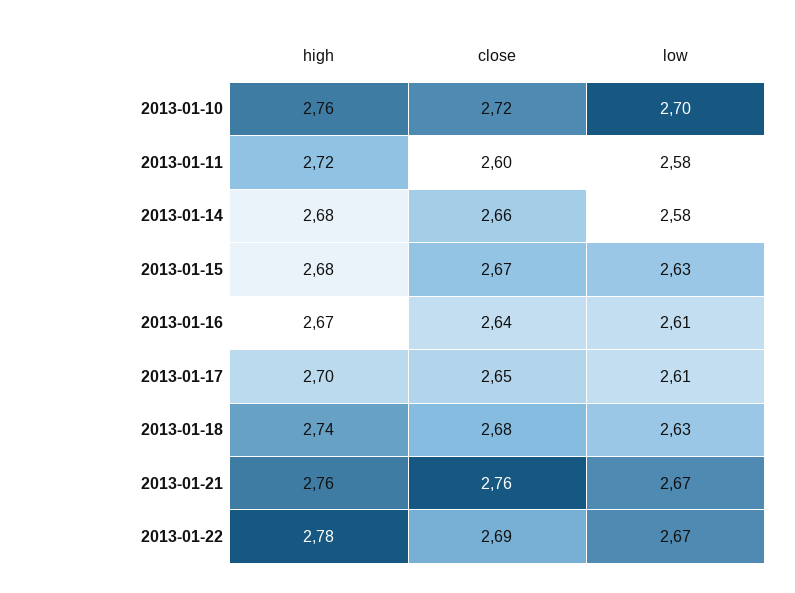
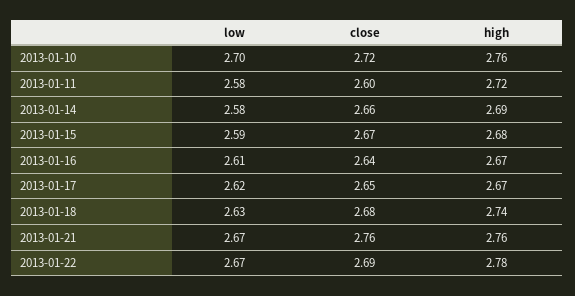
  {
    "high": {
      "2013-01-10": 2.76,
      "2013-01-11": 2.72,
-     "2013-01-14": 2.68,
+     "2013-01-14": 2.69,
      "2013-01-15": 2.68,
      "2013-01-16": 2.67,
-     "2013-01-17": 2.7,
+     "2013-01-17": 2.67,
      "2013-01-18": 2.74,
      "2013-01-21": 2.76,
      "2013-01-22": 2.78
    },
    "close": {
      "2013-01-10": 2.72,
      "2013-01-11": 2.6,
      "2013-01-14": 2.66,
      "2013-01-15": 2.67,
      "2013-01-16": 2.64,
      "2013-01-17": 2.65,
      "2013-01-18": 2.68,
      "2013-01-21": 2.76,
      "2013-01-22": 2.69
    },
    "low": {
      "2013-01-10": 2.7,
      "2013-01-11": 2.58,
      "2013-01-14": 2.58,
-     "2013-01-15": 2.63,
+     "2013-01-15": 2.59,
      "2013-01-16": 2.61,
-     "2013-01-17": 2.61,
+     "2013-01-17": 2.62,
      "2013-01-18": 2.63,
      "2013-01-21": 2.67,
      "2013-01-22": 2.67
    }
  }

